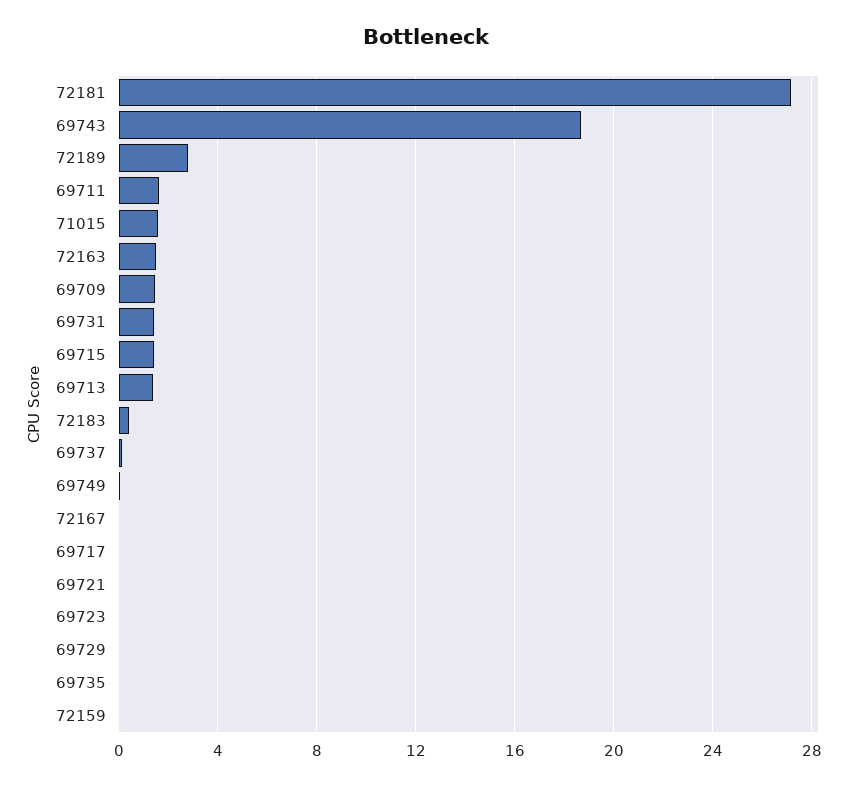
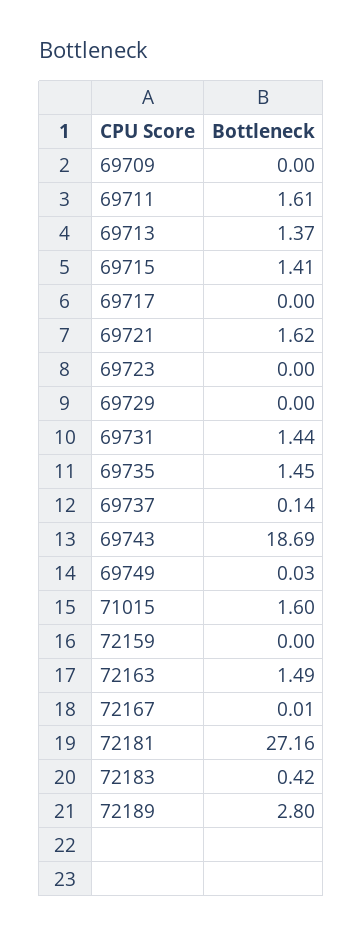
  {
    "72181": 27.16,
    "69743": 18.69,
    "72189": 2.8,
    "69711": 1.61,
    "71015": 1.6,
    "72163": 1.49,
-   "69709": 1.5,
+   "69709": 0,
    "69731": 1.44,
    "69715": 1.41,
    "69713": 1.37,
    "72183": 0.42,
    "69737": 0.14,
    "69749": 0.03,
    "72167": 0.01,
    "69717": 0,
-   "69721": 0,
+   "69721": 1.62,
    "69723": 0,
    "69729": 0,
-   "69735": 0,
+   "69735": 1.45,
    "72159": 0
  }

